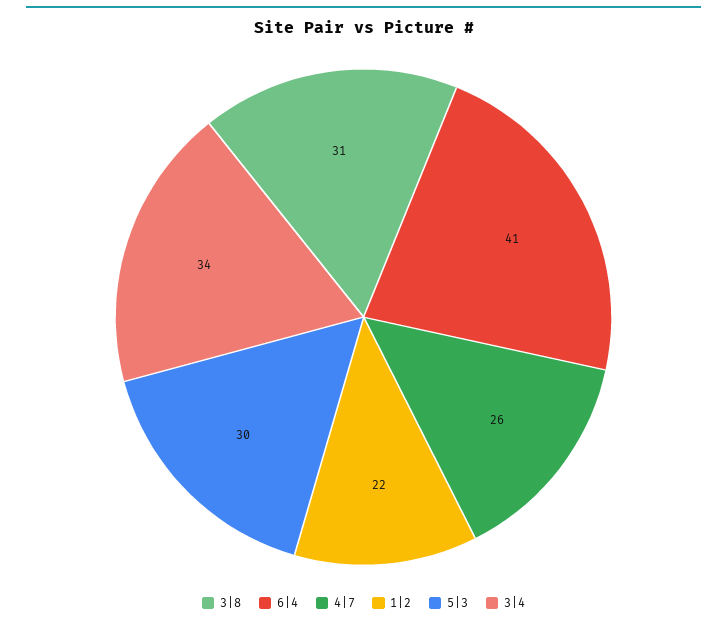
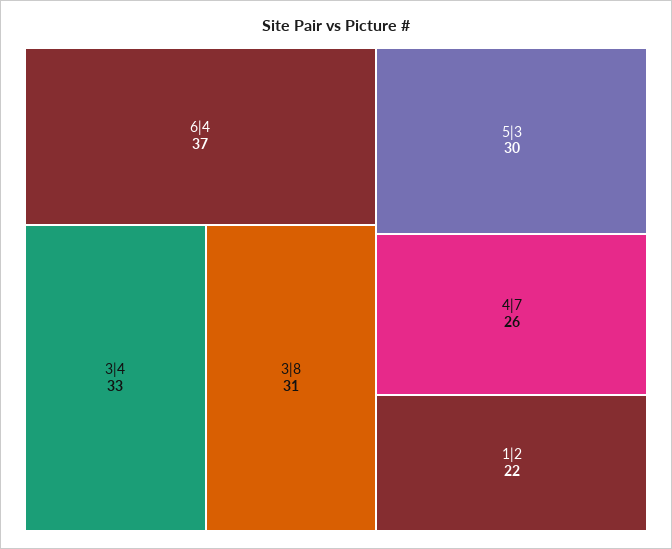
  {
    "3|8": 31,
-   "6|4": 41,
+   "6|4": 37,
    "4|7": 26,
    "1|2": 22,
    "5|3": 30,
-   "3|4": 34
+   "3|4": 33
  }

